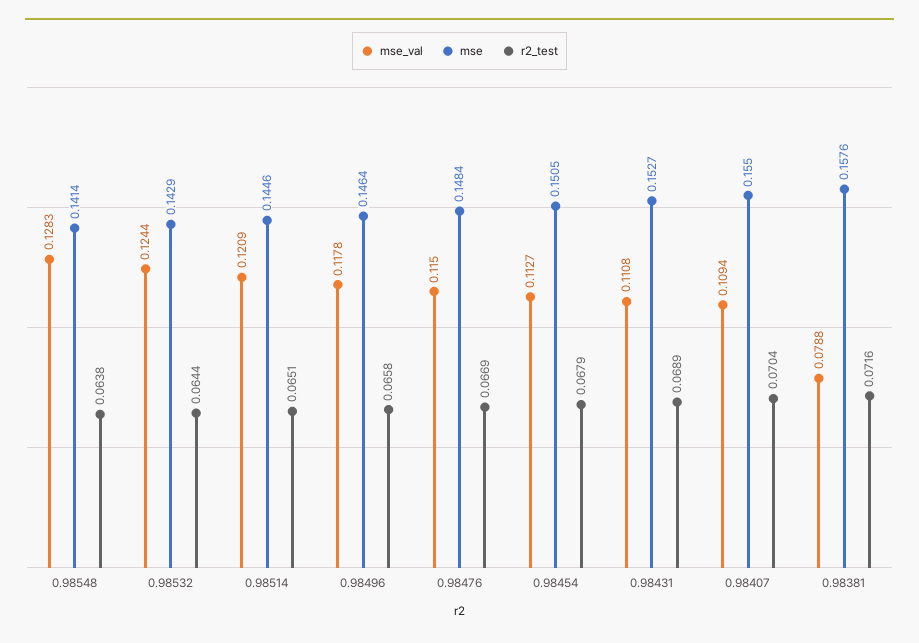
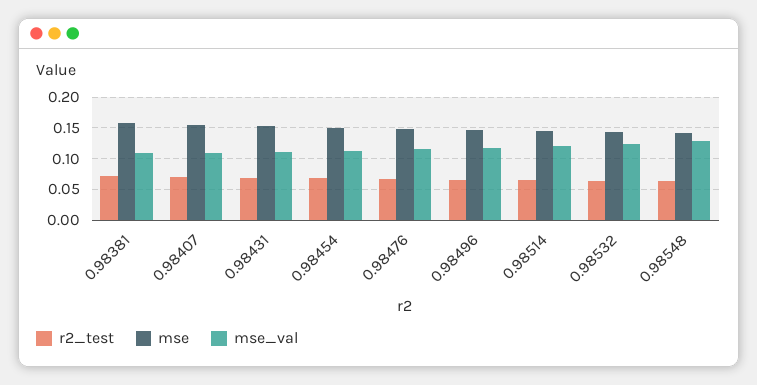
  {
    "mse_val": {
      "0.98548": 0.1283,
      "0.98532": 0.1244,
      "0.98514": 0.1209,
      "0.98496": 0.1178,
      "0.98476": 0.115,
      "0.98454": 0.1127,
      "0.98431": 0.1108,
      "0.98407": 0.1094,
-     "0.98381": 0.0788
+     "0.98381": 0.11
    },
    "mse": {
      "0.98548": 0.1414,
      "0.98532": 0.1429,
      "0.98514": 0.1446,
      "0.98496": 0.1464,
      "0.98476": 0.1484,
      "0.98454": 0.1505,
      "0.98431": 0.1527,
      "0.98407": 0.155,
      "0.98381": 0.1576
    },
    "r2_test": {
      "0.98548": 0.0638,
      "0.98532": 0.0644,
      "0.98514": 0.0651,
      "0.98496": 0.0658,
      "0.98476": 0.0669,
      "0.98454": 0.0679,
      "0.98431": 0.0689,
      "0.98407": 0.0704,
      "0.98381": 0.0716
    }
  }

